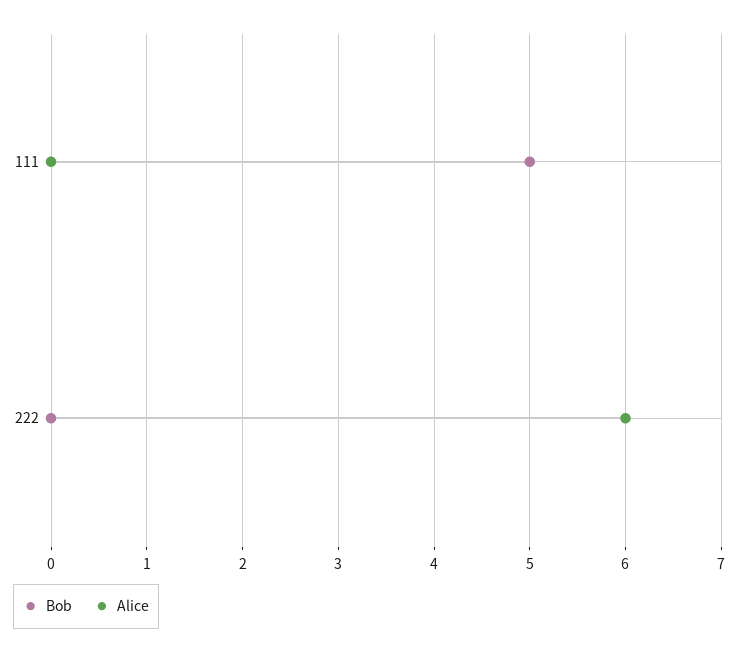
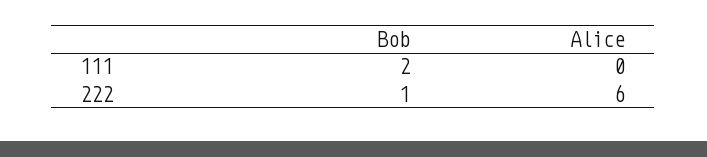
  {
    "Bob": {
-     "111": 5,
+     "111": 2,
-     "222": 0
+     "222": 1
    },
    "Alice": {
      "111": 0,
      "222": 6
    }
  }

